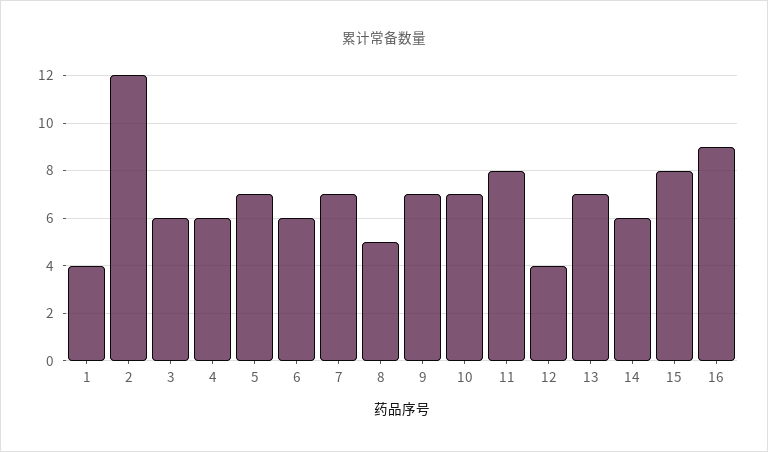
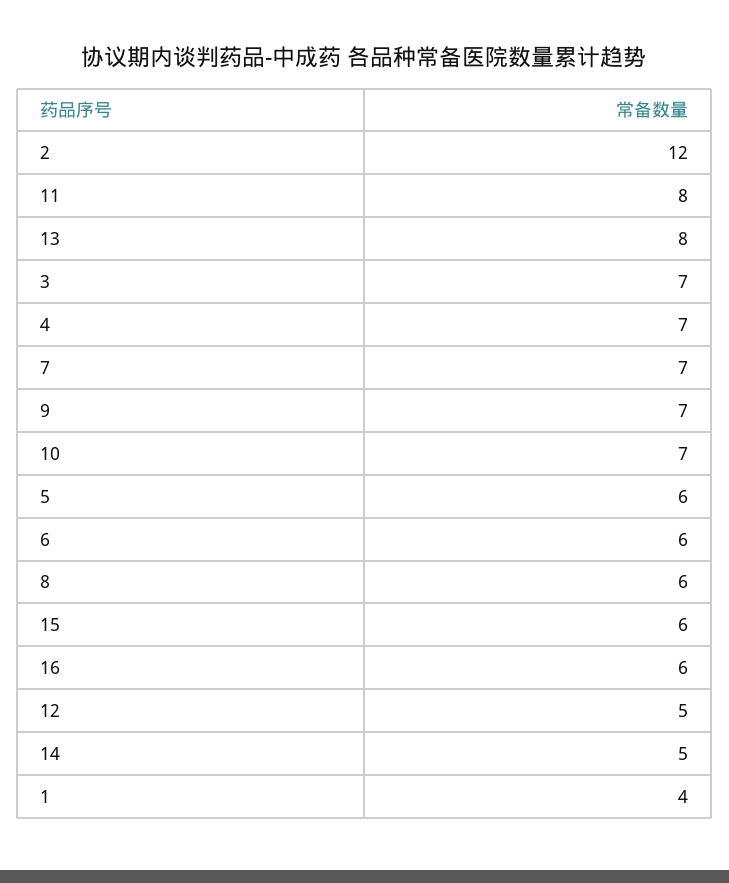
  {
    "1": 4,
    "2": 12,
-   "3": 6,
+   "3": 7,
-   "4": 6,
+   "4": 7,
-   "5": 7,
+   "5": 6,
    "6": 6,
    "7": 7,
-   "8": 5,
+   "8": 6,
    "9": 7,
    "10": 7,
    "11": 8,
-   "12": 4,
+   "12": 5,
-   "13": 7,
+   "13": 8,
-   "14": 6,
+   "14": 5,
-   "15": 8,
+   "15": 6,
-   "16": 9
+   "16": 6
  }

